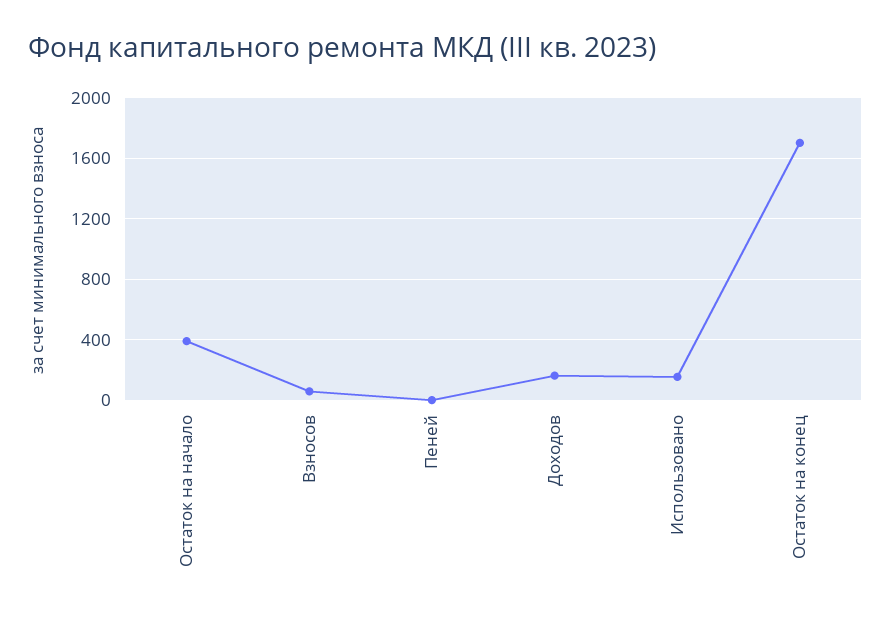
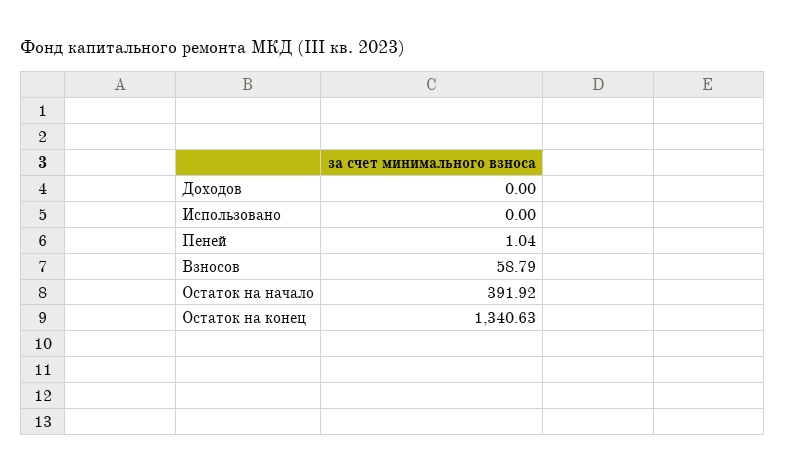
  {
    "Остаток на начало": 391.92,
    "Взносов": 58.79,
    "Пеней": 1.04,
-   "Доходов": 150,
+   "Доходов": 0,
-   "Использовано": 150,
+   "Использовано": 0,
-   "Остаток на конец": 1700
+   "Остаток на конец": 1340.63
  }

